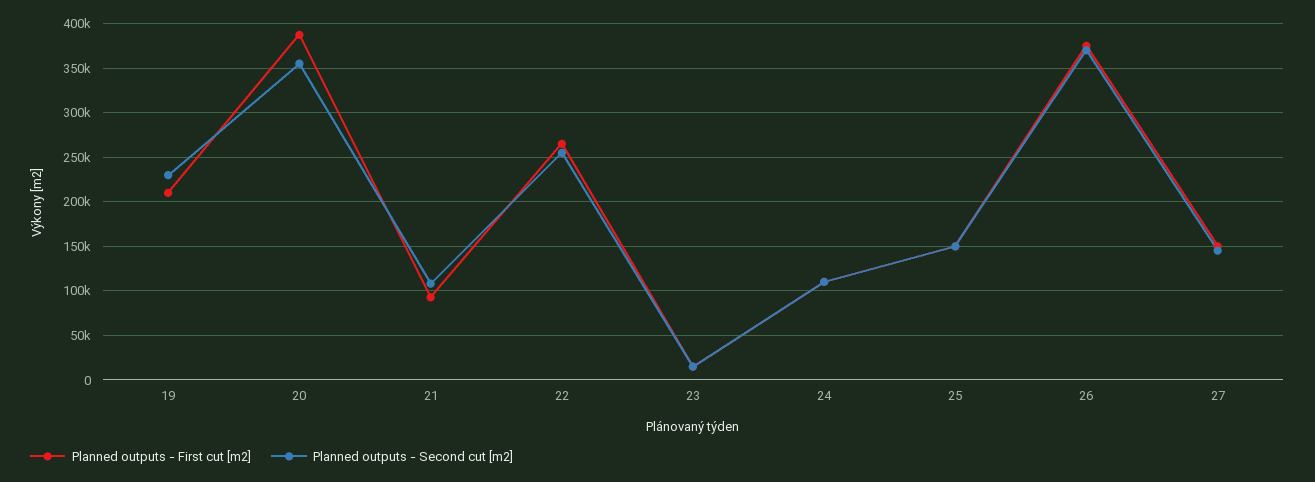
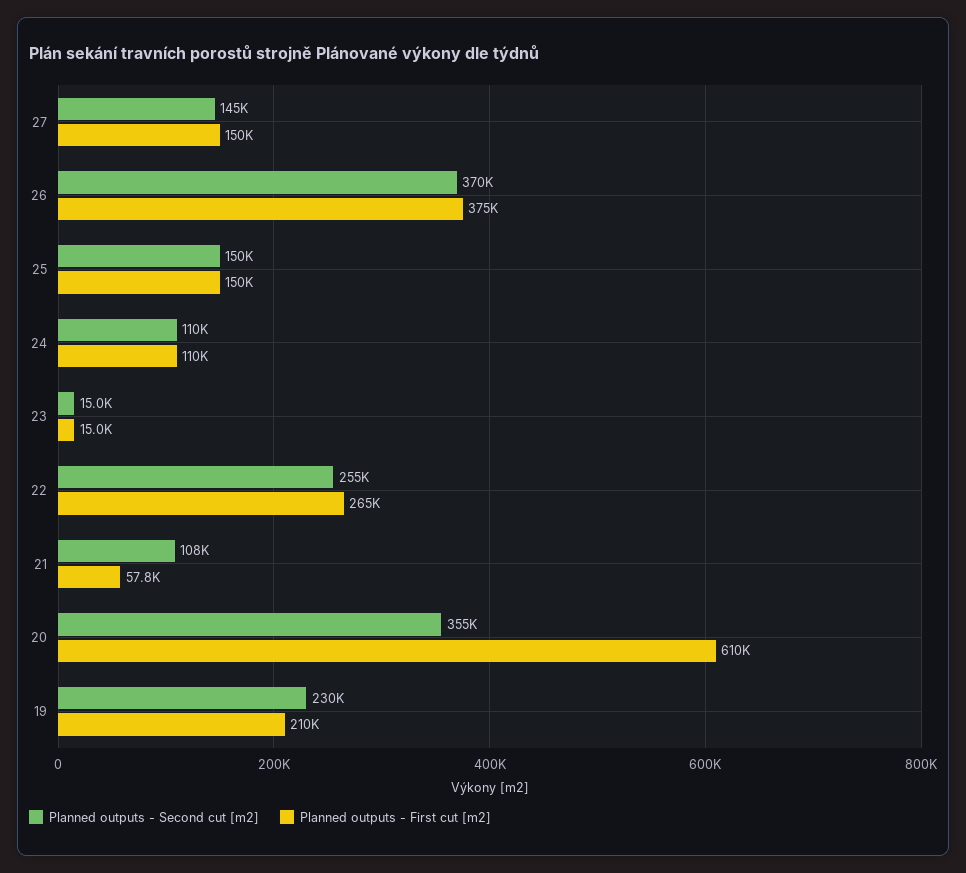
  {
    "Planned outputs - First cut [m2]": {
      "19": 210000,
-     "20": 390000,
+     "20": 610000,
-     "21": 90000,
+     "21": 57800,
      "22": 265000,
      "23": 15000,
      "24": 110000,
      "25": 150000,
      "26": 375000,
      "27": 150000
    },
    "Planned outputs - Second cut [m2]": {
      "19": 230000,
      "20": 355000,
      "21": 108000,
      "22": 255000,
      "23": 15000,
      "24": 110000,
      "25": 150000,
      "26": 370000,
      "27": 145000
    }
  }

